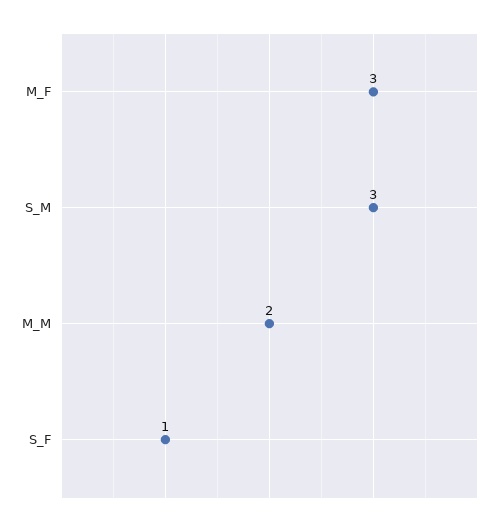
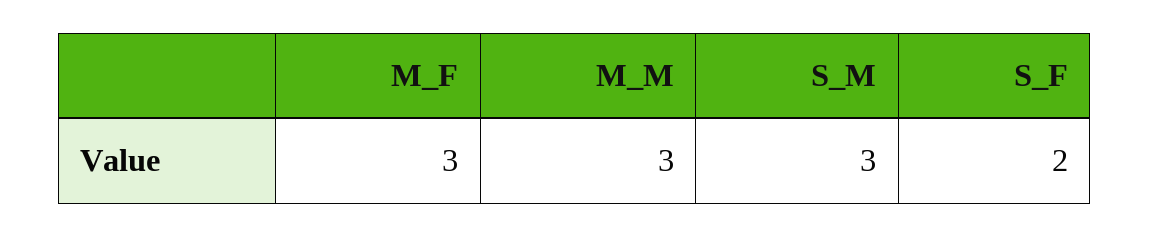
  {
    "M_F": 3,
    "S_M": 3,
-   "M_M": 2,
+   "M_M": 3,
-   "S_F": 1
+   "S_F": 2
  }

